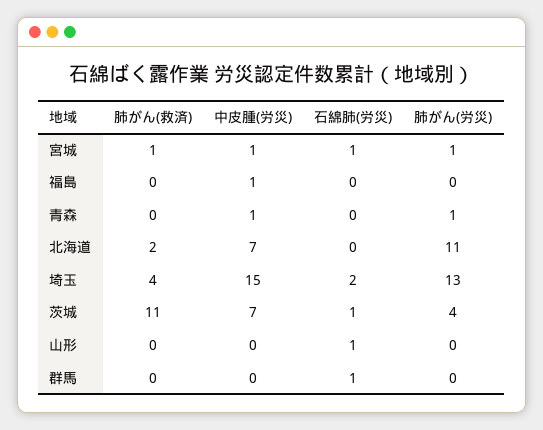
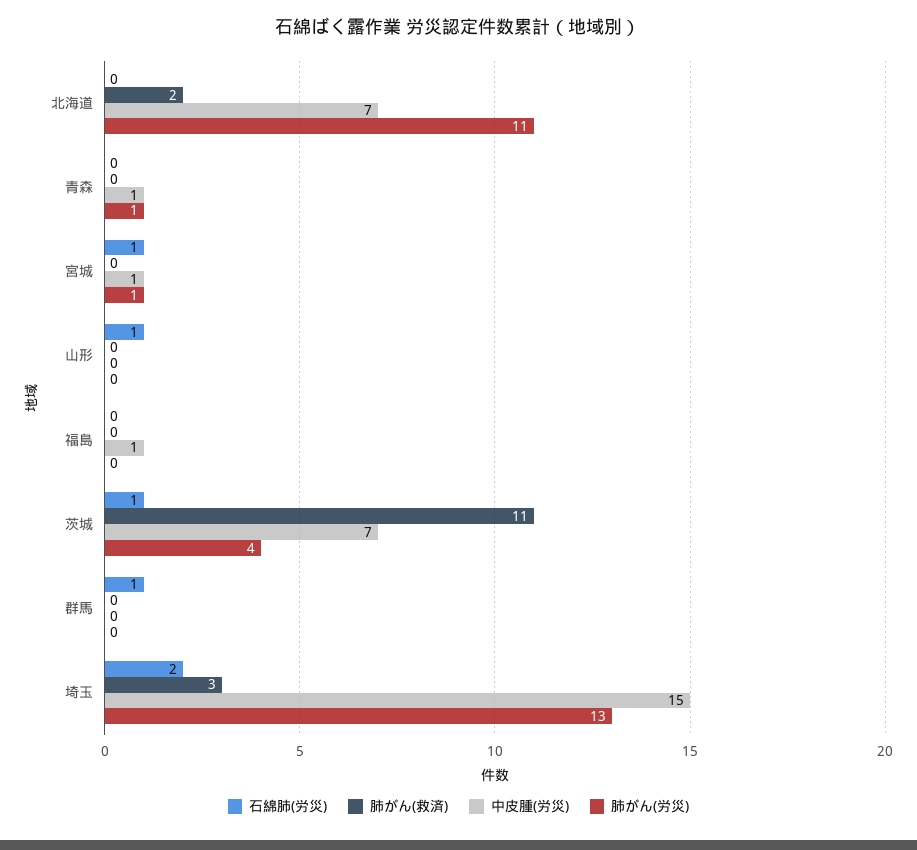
  {
    "肺がん(救済)": {
-     "宮城": 1,
+     "宮城": 0,
      "福島": 0,
      "青森": 0,
      "北海道": 2,
-     "埼玉": 4,
+     "埼玉": 3,
      "茨城": 11,
      "山形": 0,
      "群馬": 0
    },
    "中皮腫(労災)": {
      "宮城": 1,
      "福島": 1,
      "青森": 1,
      "北海道": 7,
      "埼玉": 15,
      "茨城": 7,
      "山形": 0,
      "群馬": 0
    },
    "石綿肺(労災)": {
      "宮城": 1,
      "福島": 0,
      "青森": 0,
      "北海道": 0,
      "埼玉": 2,
      "茨城": 1,
      "山形": 1,
      "群馬": 1
    },
    "肺がん(労災)": {
      "宮城": 1,
      "福島": 0,
      "青森": 1,
      "北海道": 11,
      "埼玉": 13,
      "茨城": 4,
      "山形": 0,
      "群馬": 0
    }
  }

